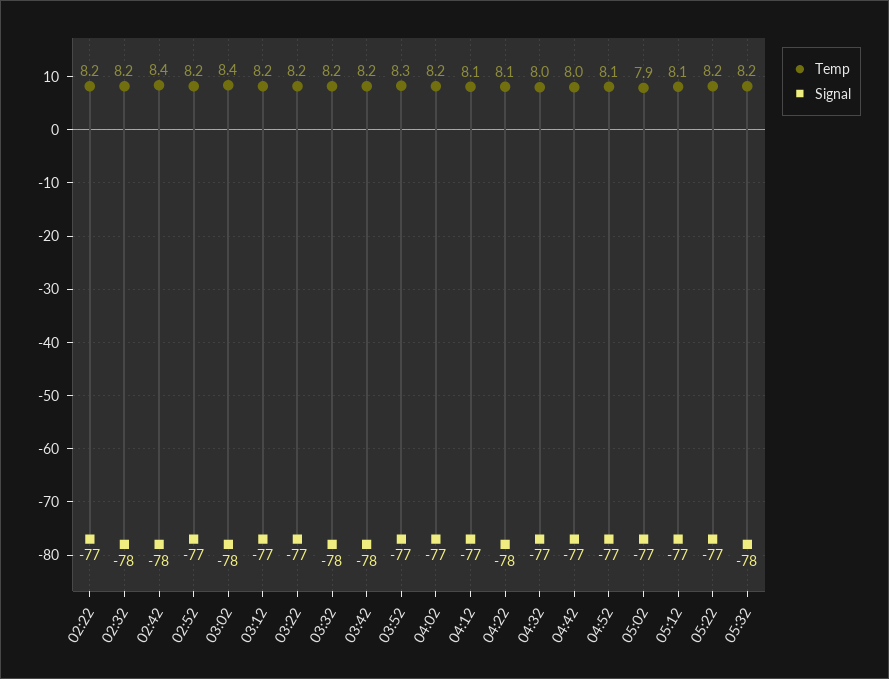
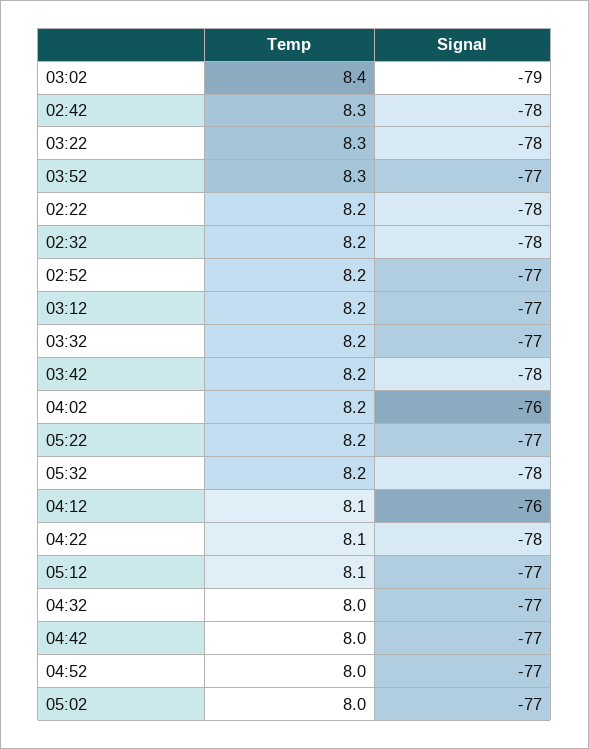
  {
    "Temp": {
      "02:22": 8.2,
      "02:32": 8.2,
-     "02:42": 8.4,
+     "02:42": 8.3,
      "02:52": 8.2,
      "03:02": 8.4,
      "03:12": 8.2,
-     "03:22": 8.2,
+     "03:22": 8.3,
      "03:32": 8.2,
      "03:42": 8.2,
      "03:52": 8.3,
      "04:02": 8.2,
      "04:12": 8.1,
      "04:22": 8.1,
      "04:32": 8,
      "04:42": 8,
-     "04:52": 8.1,
+     "04:52": 8,
-     "05:02": 7.9,
+     "05:02": 8,
      "05:12": 8.1,
      "05:22": 8.2,
      "05:32": 8.2
    },
    "Signal": {
-     "02:22": -77,
+     "02:22": -78,
      "02:32": -78,
      "02:42": -78,
      "02:52": -77,
-     "03:02": -78,
+     "03:02": -79,
      "03:12": -77,
-     "03:22": -77,
+     "03:22": -78,
-     "03:32": -78,
+     "03:32": -77,
      "03:42": -78,
      "03:52": -77,
-     "04:02": -77,
+     "04:02": -76,
-     "04:12": -77,
+     "04:12": -76,
      "04:22": -78,
      "04:32": -77,
      "04:42": -77,
      "04:52": -77,
      "05:02": -77,
      "05:12": -77,
      "05:22": -77,
      "05:32": -78
    }
  }

